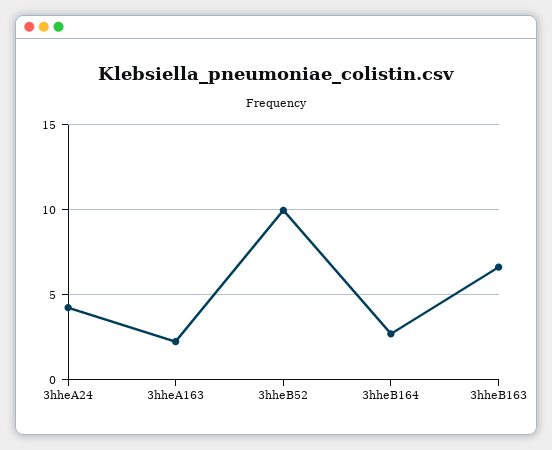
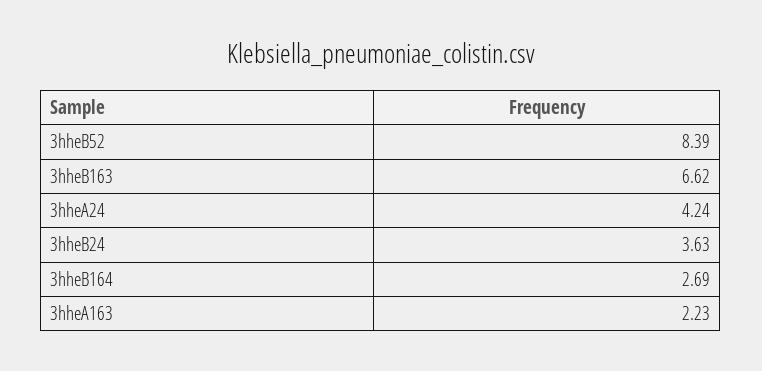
  {
    "3hheA24": 4.24,
    "3hheA163": 2.23,
-   "3hheB52": 10,
+   "3hheB52": 8.39,
    "3hheB164": 2.69,
-   "3hheB163": 6.62
+   "3hheB163": 6.62,
+   "3hheB24": 3.63
  }

